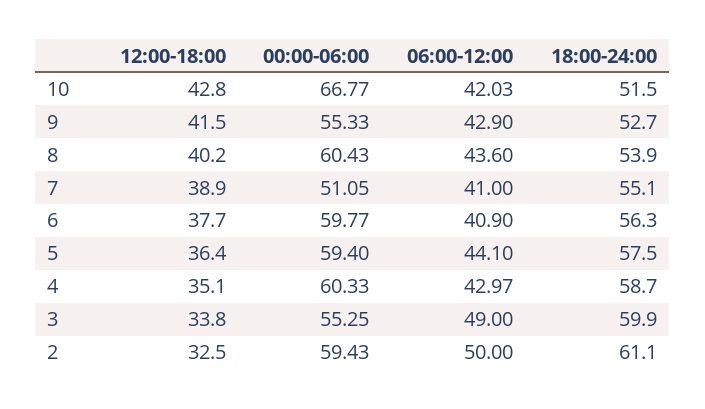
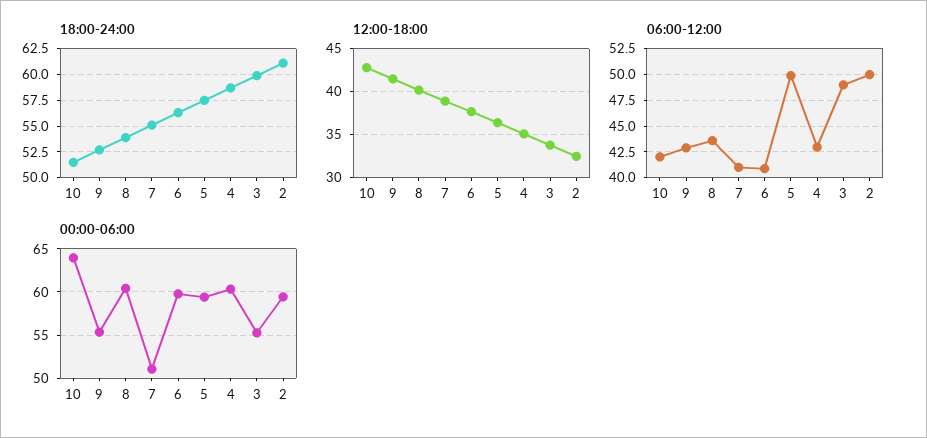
  {
    "12:00-18:00": {
      "10": 42.8,
      "9": 41.5,
      "8": 40.2,
      "7": 38.9,
      "6": 37.7,
      "5": 36.4,
      "4": 35.1,
      "3": 33.8,
      "2": 32.5
    },
    "00:00-06:00": {
-     "10": 66.77,
+     "10": 64,
      "9": 55.33,
      "8": 60.43,
      "7": 51.05,
      "6": 59.77,
      "5": 59.4,
      "4": 60.33,
      "3": 55.25,
      "2": 59.43
    },
    "06:00-12:00": {
      "10": 42.03,
      "9": 42.9,
      "8": 43.6,
      "7": 41,
      "6": 40.9,
-     "5": 44.1,
+     "5": 50,
      "4": 42.97,
      "3": 49,
      "2": 50
    },
    "18:00-24:00": {
      "10": 51.5,
      "9": 52.7,
      "8": 53.9,
      "7": 55.1,
      "6": 56.3,
      "5": 57.5,
      "4": 58.7,
      "3": 59.9,
      "2": 61.1
    }
  }

